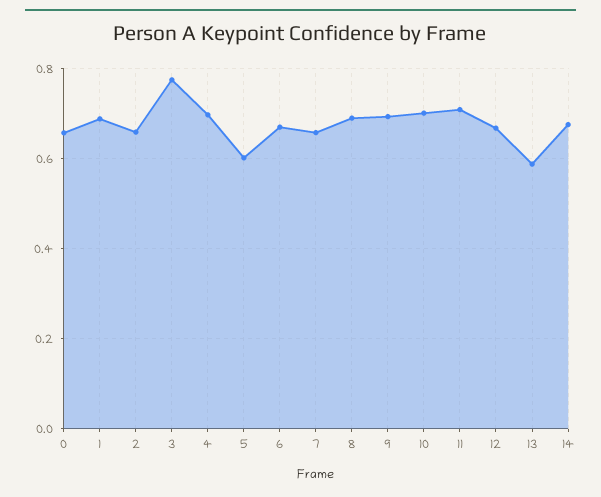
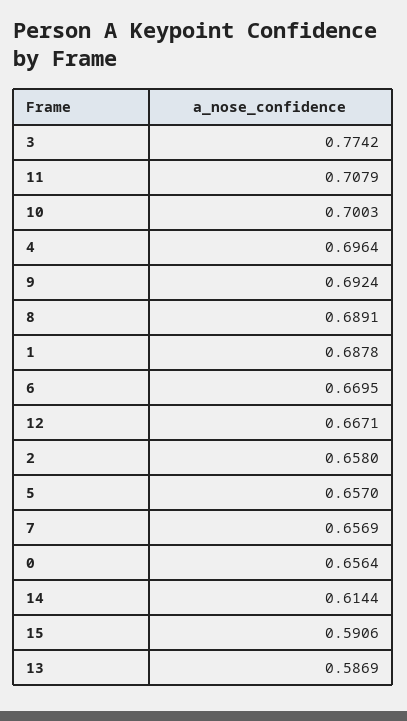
  {
    "0": 0.6564,
    "1": 0.6878,
    "2": 0.658,
    "3": 0.7742,
    "4": 0.6964,
-   "5": 0.6,
+   "5": 0.657,
    "6": 0.6695,
    "7": 0.6569,
    "8": 0.6891,
    "9": 0.6924,
    "10": 0.7003,
    "11": 0.7079,
    "12": 0.6671,
    "13": 0.5869,
-   "14": 0.68
+   "14": 0.6144,
+   "15": 0.5906
  }

